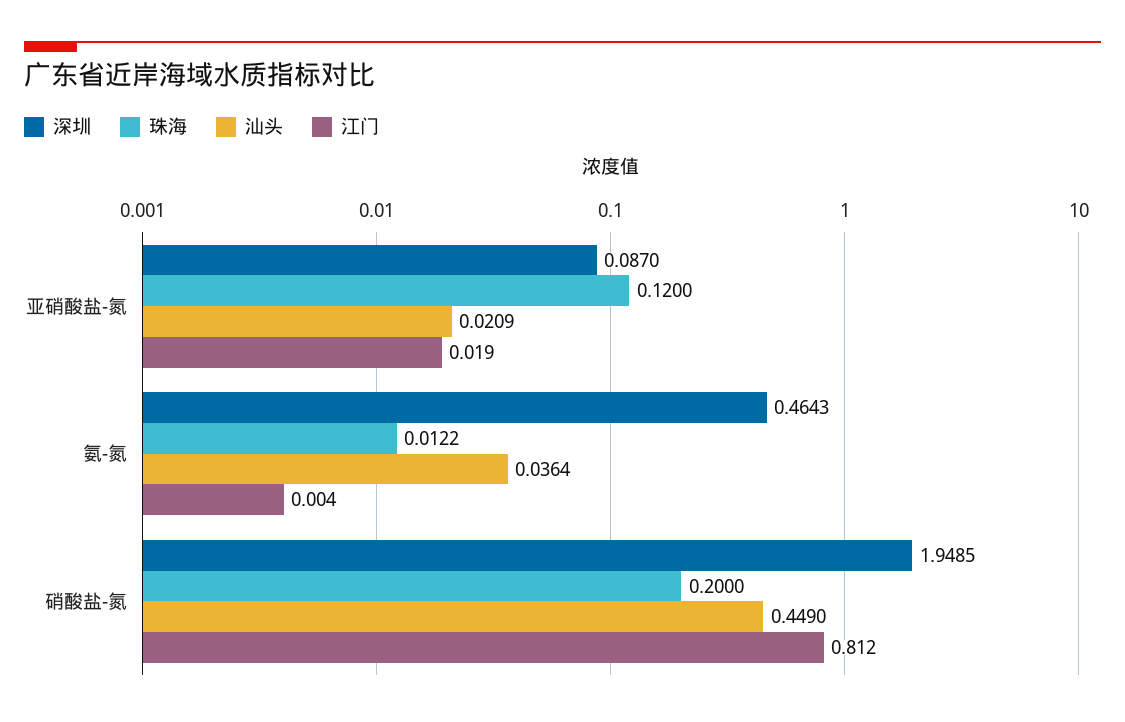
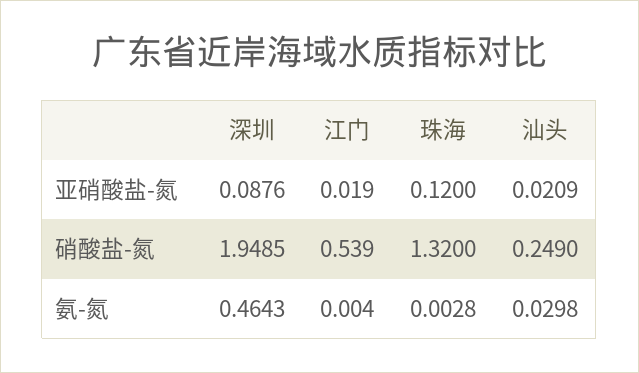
  {
    "深圳": {
-     "亚硝酸盐-氮": 0.087,
+     "亚硝酸盐-氮": 0.0876,
      "氨-氮": 0.4643,
      "硝酸盐-氮": 1.9485
    },
    "珠海": {
      "亚硝酸盐-氮": 0.12,
-     "氨-氮": 0.0122,
+     "氨-氮": 0.0028,
-     "硝酸盐-氮": 0.2
+     "硝酸盐-氮": 1.32
    },
    "汕头": {
      "亚硝酸盐-氮": 0.0209,
-     "氨-氮": 0.0364,
+     "氨-氮": 0.0298,
-     "硝酸盐-氮": 0.449
+     "硝酸盐-氮": 0.249
    },
    "江门": {
      "亚硝酸盐-氮": 0.019,
      "氨-氮": 0.004,
-     "硝酸盐-氮": 0.812
+     "硝酸盐-氮": 0.539
    }
  }

